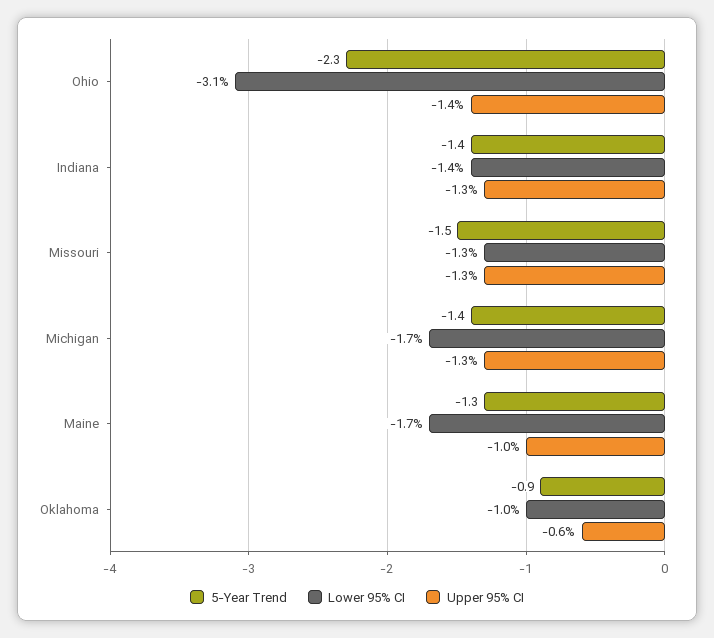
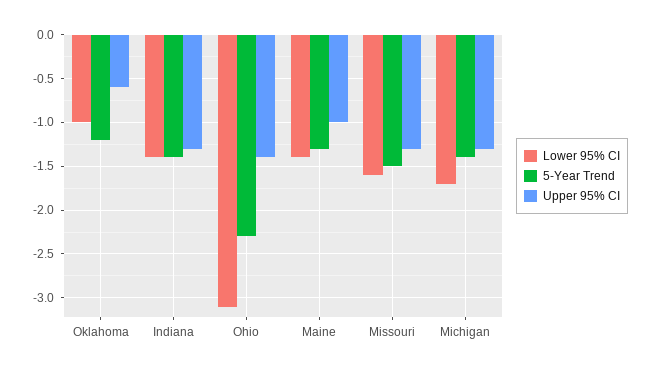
  {
    "5-Year Trend": {
      "Ohio": -2.3,
      "Indiana": -1.4,
      "Missouri": -1.5,
      "Michigan": -1.4,
      "Maine": -1.3,
-     "Oklahoma": -0.9
+     "Oklahoma": -1.2
    },
    "Lower 95% CI": {
      "Ohio": -3.1,
      "Indiana": -1.4,
-     "Missouri": -1.3,
+     "Missouri": -1.6,
      "Michigan": -1.7,
-     "Maine": -1.7,
+     "Maine": -1.4,
      "Oklahoma": -1
    },
    "Upper 95% CI": {
      "Ohio": -1.4,
      "Indiana": -1.3,
      "Missouri": -1.3,
      "Michigan": -1.3,
      "Maine": -1,
      "Oklahoma": -0.6
    }
  }

